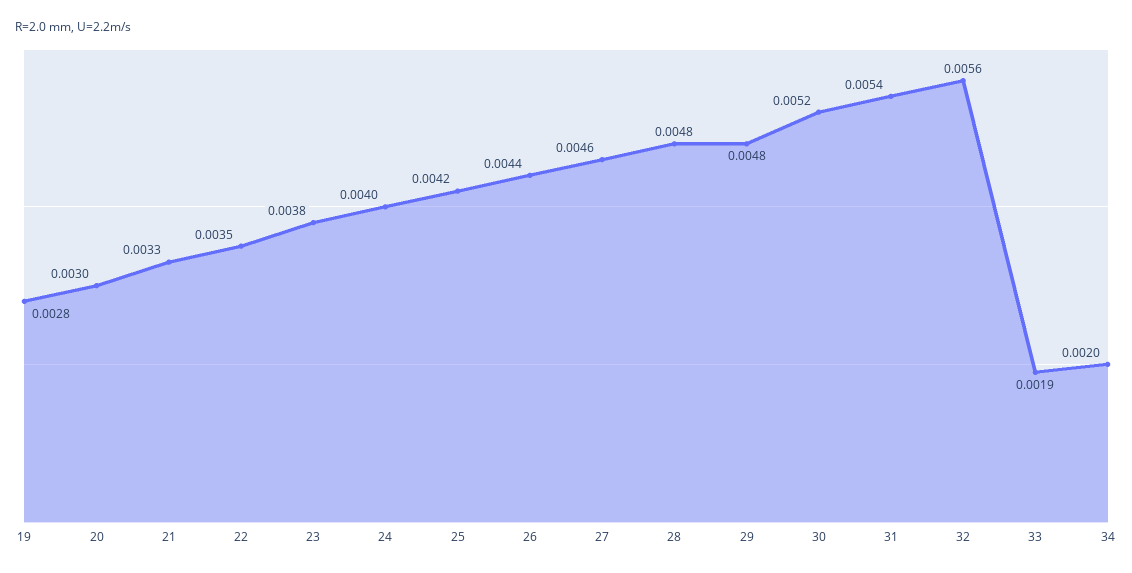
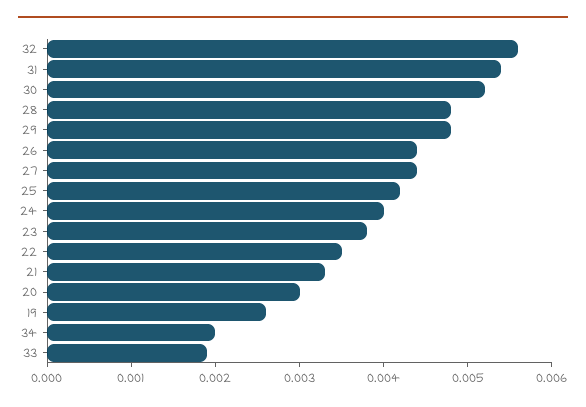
  {
-   "19": 0.0028,
+   "19": 0.0026,
    "20": 0.003,
    "21": 0.0033,
    "22": 0.0035,
    "23": 0.0038,
    "24": 0.004,
    "25": 0.0042,
    "26": 0.0044,
-   "27": 0.0046,
+   "27": 0.0044,
    "28": 0.0048,
    "29": 0.0048,
    "30": 0.0052,
    "31": 0.0054,
    "32": 0.0056,
    "33": 0.0019,
    "34": 0.002
  }

